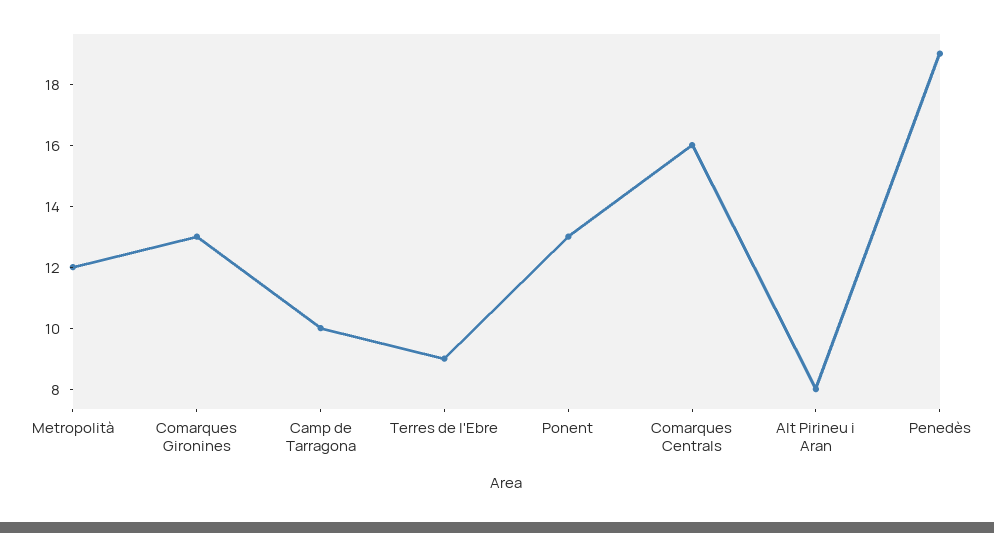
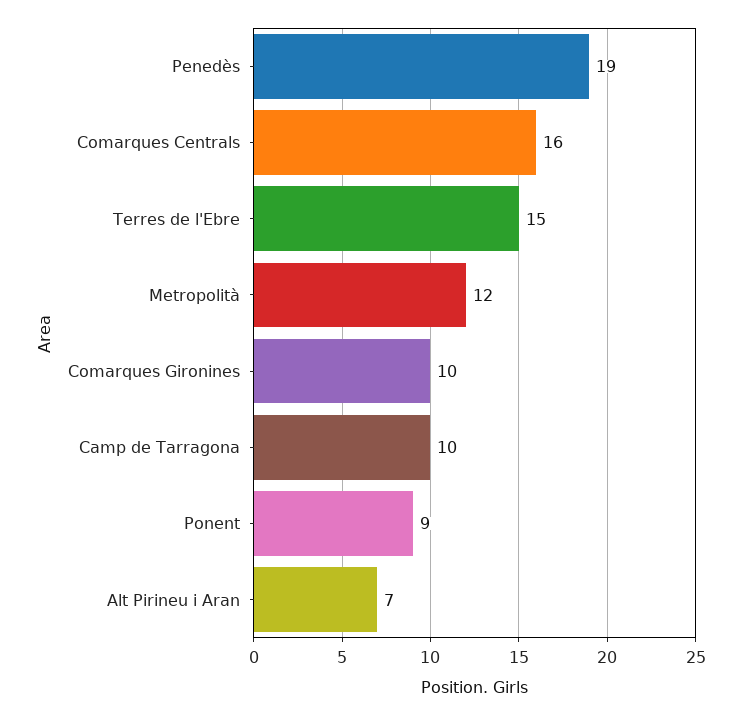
  {
    "Metropolità": 12,
-   "Comarques Gironines": 13,
+   "Comarques Gironines": 10,
    "Camp de Tarragona": 10,
-   "Terres de l'Ebre": 9,
+   "Terres de l'Ebre": 15,
-   "Ponent": 13,
+   "Ponent": 9,
    "Comarques Centrals": 16,
-   "Alt Pirineu i Aran": 8,
+   "Alt Pirineu i Aran": 7,
    "Penedès": 19
  }

